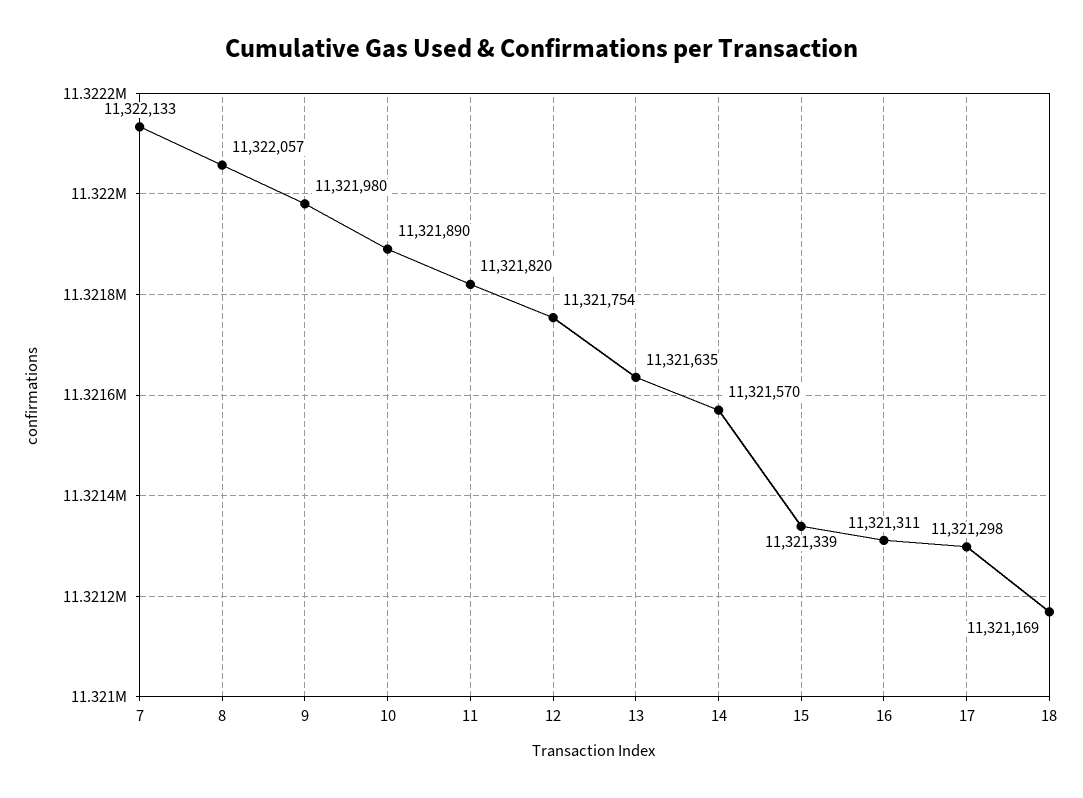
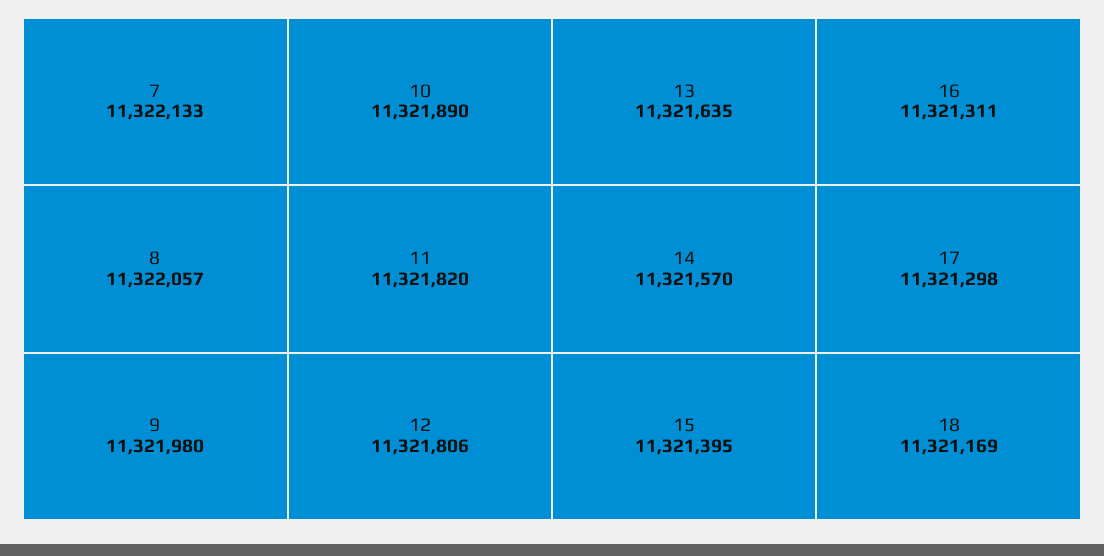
  {
    "7": 11322133,
    "8": 11322057,
    "9": 11321980,
    "10": 11321890,
    "11": 11321820,
-   "12": 11321754,
+   "12": 11321806,
    "13": 11321635,
    "14": 11321570,
-   "15": 11321339,
+   "15": 11321395,
    "16": 11321311,
    "17": 11321298,
    "18": 11321169
  }

